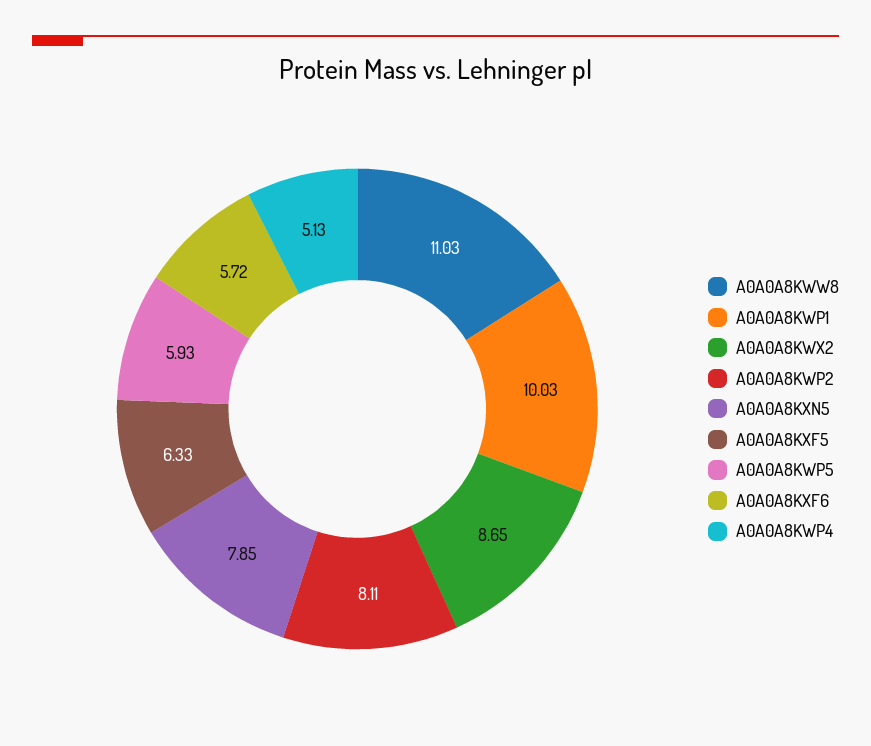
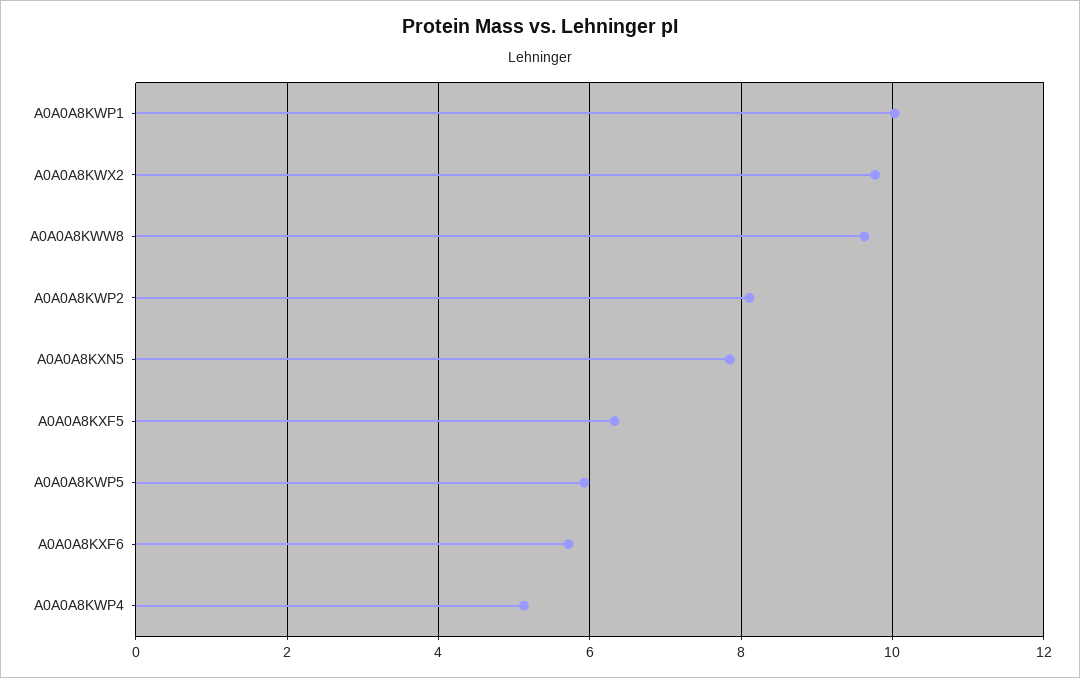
  {
-   "A0A0A8KWW8": 11.03,
+   "A0A0A8KWW8": 9.6,
    "A0A0A8KWP1": 10.03,
-   "A0A0A8KWX2": 8.65,
+   "A0A0A8KWX2": 9.8,
    "A0A0A8KWP2": 8.11,
    "A0A0A8KXN5": 7.85,
    "A0A0A8KXF5": 6.33,
    "A0A0A8KWP5": 5.93,
    "A0A0A8KXF6": 5.72,
    "A0A0A8KWP4": 5.13
  }

